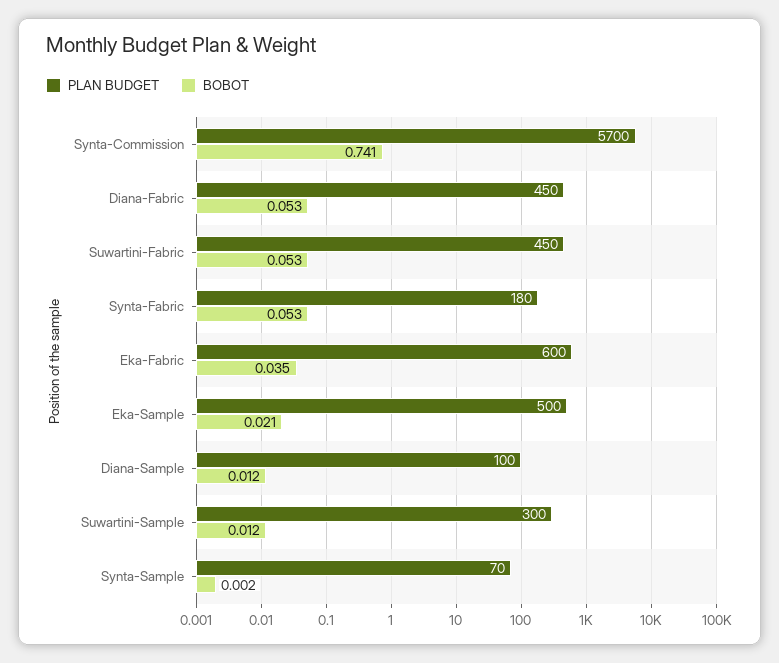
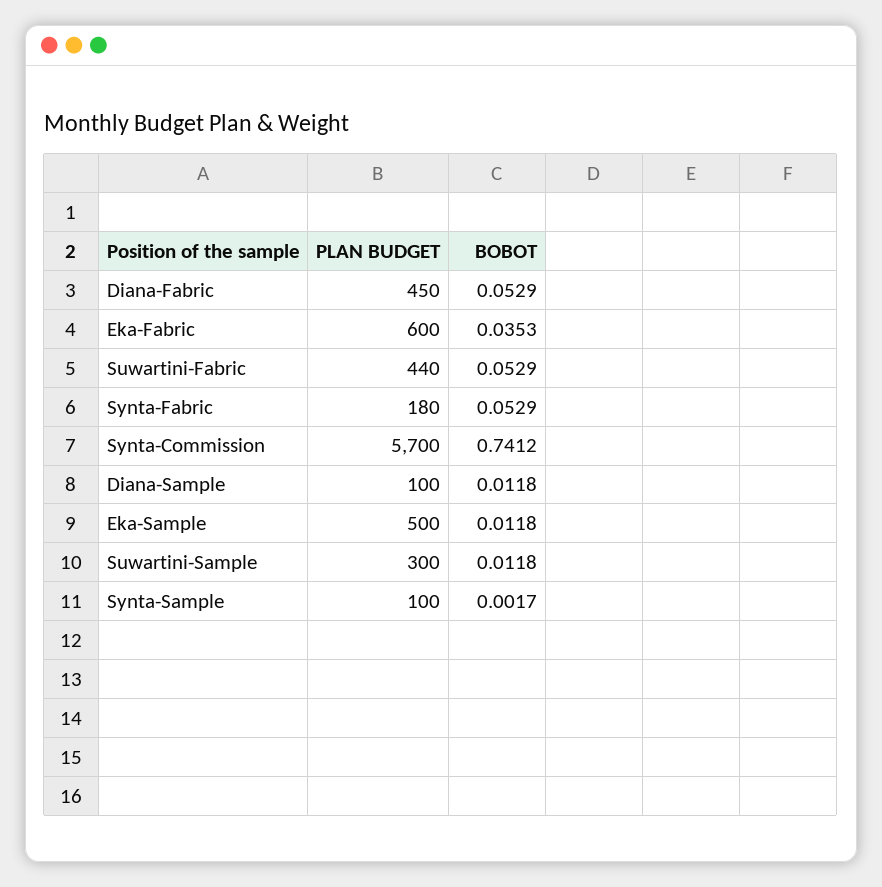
  {
    "PLAN BUDGET": {
      "Synta-Commission": 5700,
      "Diana-Fabric": 450,
-     "Suwartini-Fabric": 450,
+     "Suwartini-Fabric": 440,
      "Synta-Fabric": 180,
      "Eka-Fabric": 600,
      "Eka-Sample": 500,
      "Diana-Sample": 100,
      "Suwartini-Sample": 300,
-     "Synta-Sample": 70
+     "Synta-Sample": 100
    },
    "BOBOT": {
      "Synta-Commission": 0.7412,
      "Diana-Fabric": 0.0529,
      "Suwartini-Fabric": 0.0529,
      "Synta-Fabric": 0.0529,
      "Eka-Fabric": 0.0353,
-     "Eka-Sample": 0.021,
+     "Eka-Sample": 0.0118,
      "Diana-Sample": 0.0118,
      "Suwartini-Sample": 0.0118,
      "Synta-Sample": 0.0017
    }
  }

